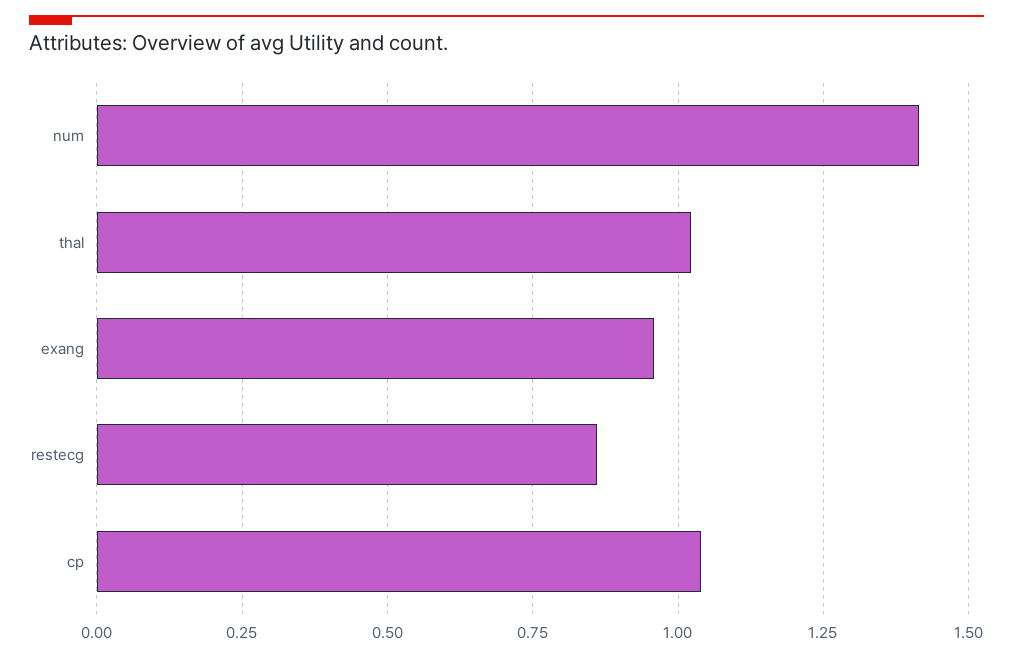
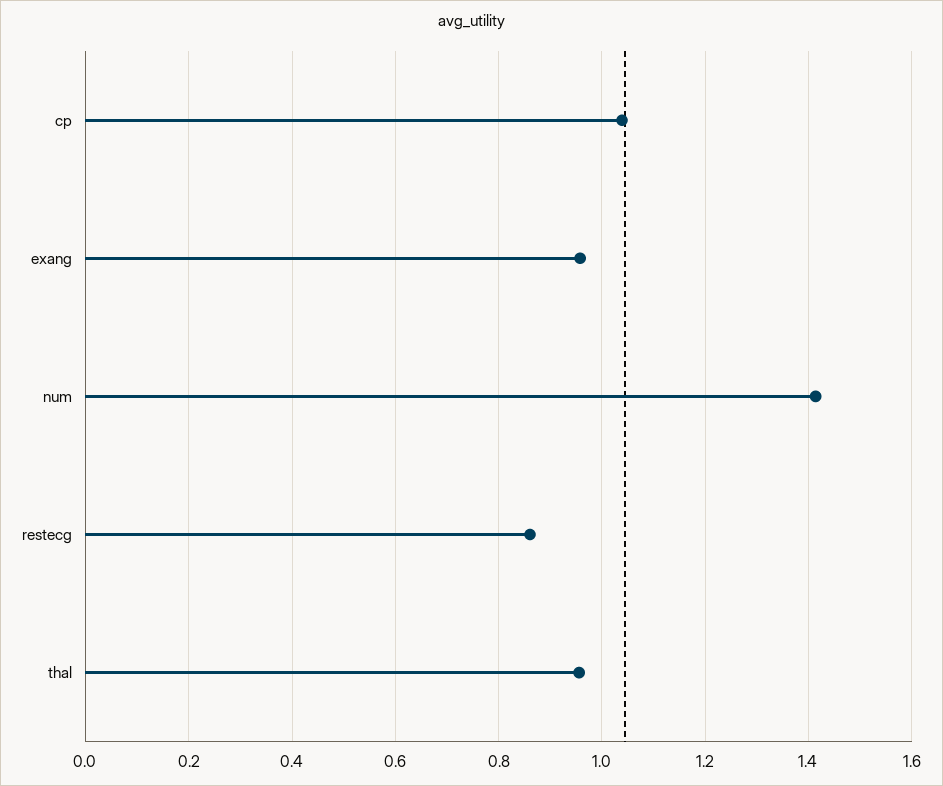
  {
    "num": 1.42,
-   "thal": 1.025,
+   "thal": 0.96,
    "exang": 0.96,
    "restecg": 0.86,
    "cp": 1.04
  }

